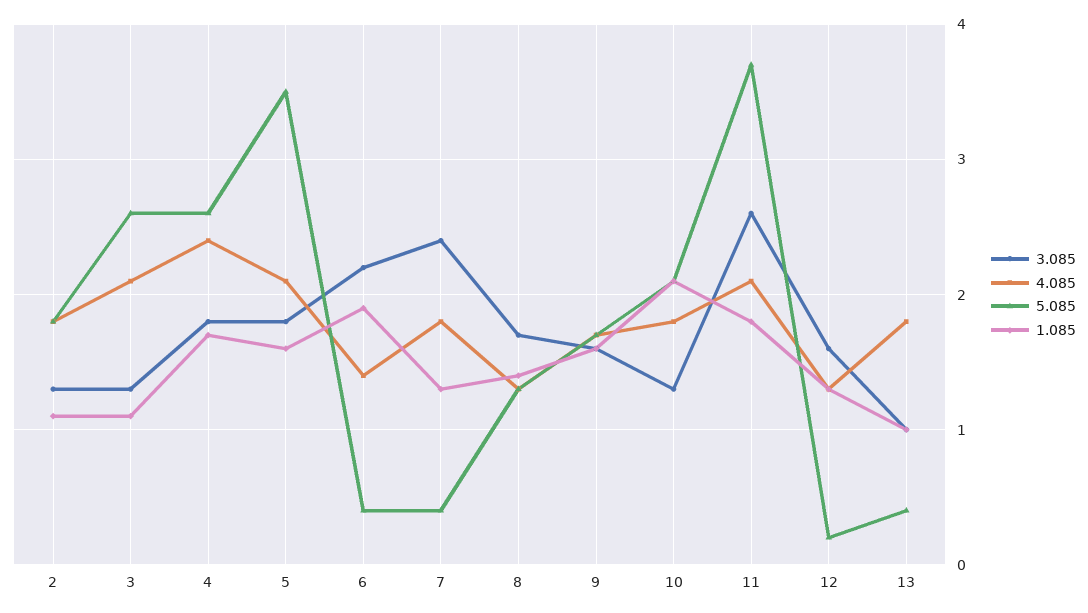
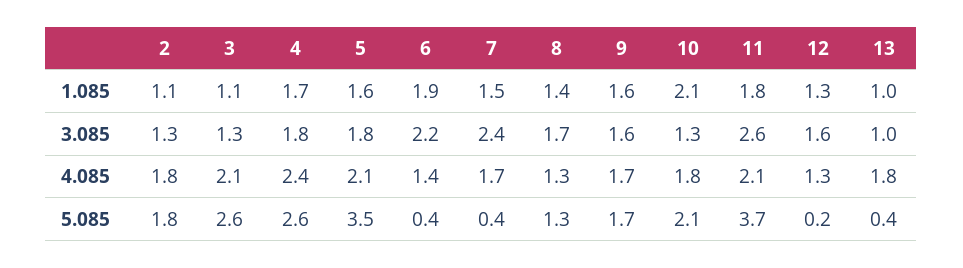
  {
    "3.085": {
      "2": 1.3,
      "3": 1.3,
      "4": 1.8,
      "5": 1.8,
      "6": 2.2,
      "7": 2.4,
      "8": 1.7,
      "9": 1.6,
      "10": 1.3,
      "11": 2.6,
      "12": 1.6,
      "13": 1
    },
    "4.085": {
      "2": 1.8,
      "3": 2.1,
      "4": 2.4,
      "5": 2.1,
      "6": 1.4,
-     "7": 1.8,
+     "7": 1.7,
      "8": 1.3,
      "9": 1.7,
      "10": 1.8,
      "11": 2.1,
      "12": 1.3,
      "13": 1.8
    },
    "5.085": {
      "2": 1.8,
      "3": 2.6,
      "4": 2.6,
      "5": 3.5,
      "6": 0.4,
      "7": 0.4,
      "8": 1.3,
      "9": 1.7,
      "10": 2.1,
      "11": 3.7,
      "12": 0.2,
      "13": 0.4
    },
    "1.085": {
      "2": 1.1,
      "3": 1.1,
      "4": 1.7,
      "5": 1.6,
      "6": 1.9,
-     "7": 1.3,
+     "7": 1.5,
      "8": 1.4,
      "9": 1.6,
      "10": 2.1,
      "11": 1.8,
      "12": 1.3,
      "13": 1
    }
  }

